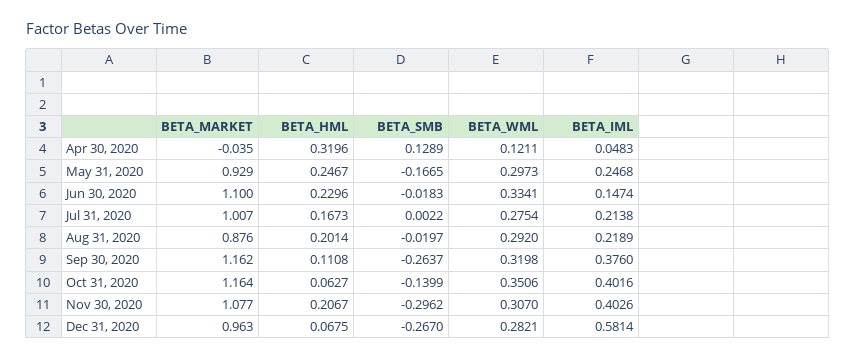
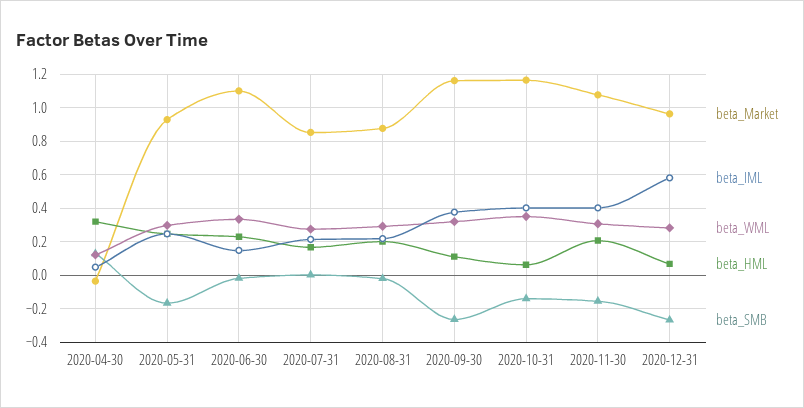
  {
    "BETA_MARKET": {
      "Apr 30, 2020": -0.035,
      "May 31, 2020": 0.929,
      "Jun 30, 2020": 1.1,
-     "Jul 31, 2020": 1.007,
+     "Jul 31, 2020": 0.85,
      "Aug 31, 2020": 0.876,
      "Sep 30, 2020": 1.162,
      "Oct 31, 2020": 1.164,
      "Nov 30, 2020": 1.077,
      "Dec 31, 2020": 0.963
    },
    "BETA_HML": {
      "Apr 30, 2020": 0.3196,
      "May 31, 2020": 0.2467,
      "Jun 30, 2020": 0.2296,
      "Jul 31, 2020": 0.1673,
      "Aug 31, 2020": 0.2014,
      "Sep 30, 2020": 0.1108,
      "Oct 31, 2020": 0.0627,
      "Nov 30, 2020": 0.2067,
      "Dec 31, 2020": 0.0675
    },
    "BETA_SMB": {
      "Apr 30, 2020": 0.1289,
      "May 31, 2020": -0.1665,
      "Jun 30, 2020": -0.0183,
      "Jul 31, 2020": 0.0022,
      "Aug 31, 2020": -0.0197,
      "Sep 30, 2020": -0.2637,
      "Oct 31, 2020": -0.1399,
-     "Nov 30, 2020": -0.2962,
+     "Nov 30, 2020": -0.15,
      "Dec 31, 2020": -0.267
    },
    "BETA_WML": {
      "Apr 30, 2020": 0.1211,
      "May 31, 2020": 0.2973,
      "Jun 30, 2020": 0.3341,
      "Jul 31, 2020": 0.2754,
      "Aug 31, 2020": 0.292,
      "Sep 30, 2020": 0.3198,
      "Oct 31, 2020": 0.3506,
      "Nov 30, 2020": 0.307,
      "Dec 31, 2020": 0.2821
    },
    "BETA_IML": {
      "Apr 30, 2020": 0.0483,
      "May 31, 2020": 0.2468,
      "Jun 30, 2020": 0.1474,
      "Jul 31, 2020": 0.2138,
      "Aug 31, 2020": 0.2189,
      "Sep 30, 2020": 0.376,
      "Oct 31, 2020": 0.4016,
      "Nov 30, 2020": 0.4026,
      "Dec 31, 2020": 0.5814
    }
  }

